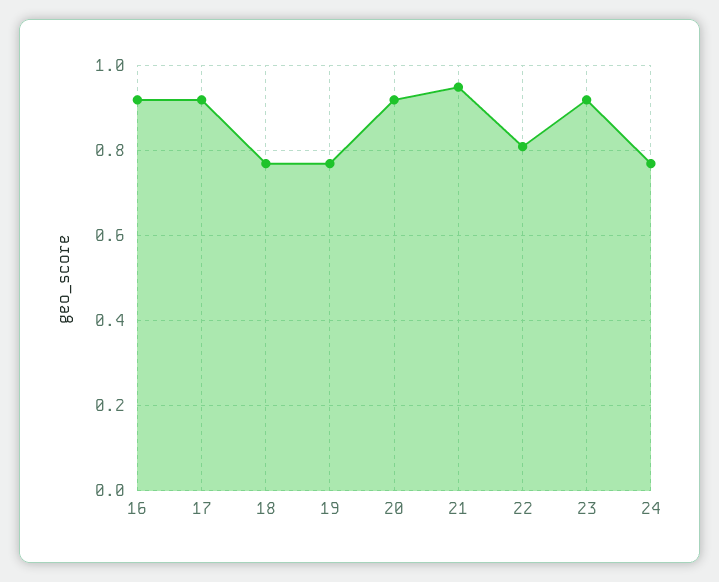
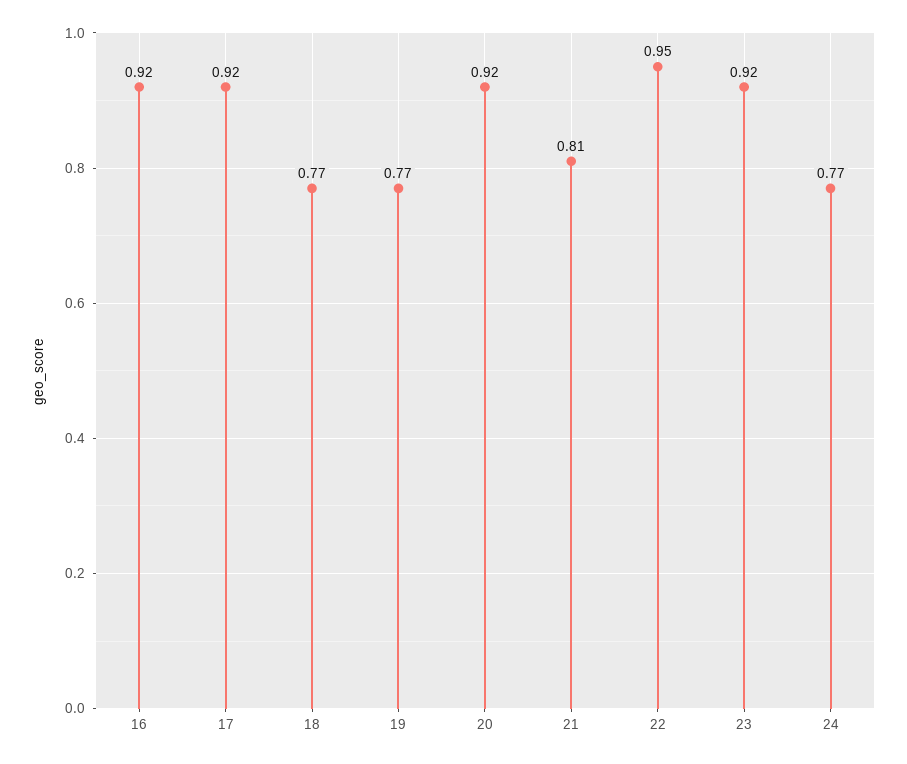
  {
    "16": 0.92,
    "17": 0.92,
    "18": 0.77,
    "19": 0.77,
    "20": 0.92,
-   "21": 0.95,
+   "21": 0.81,
-   "22": 0.8,
+   "22": 0.95,
    "23": 0.92,
    "24": 0.77
  }

